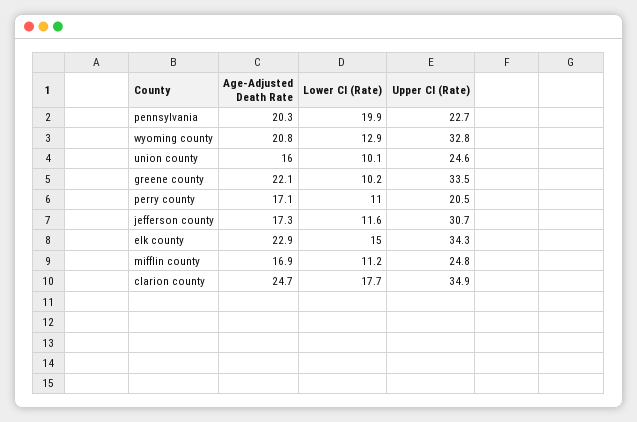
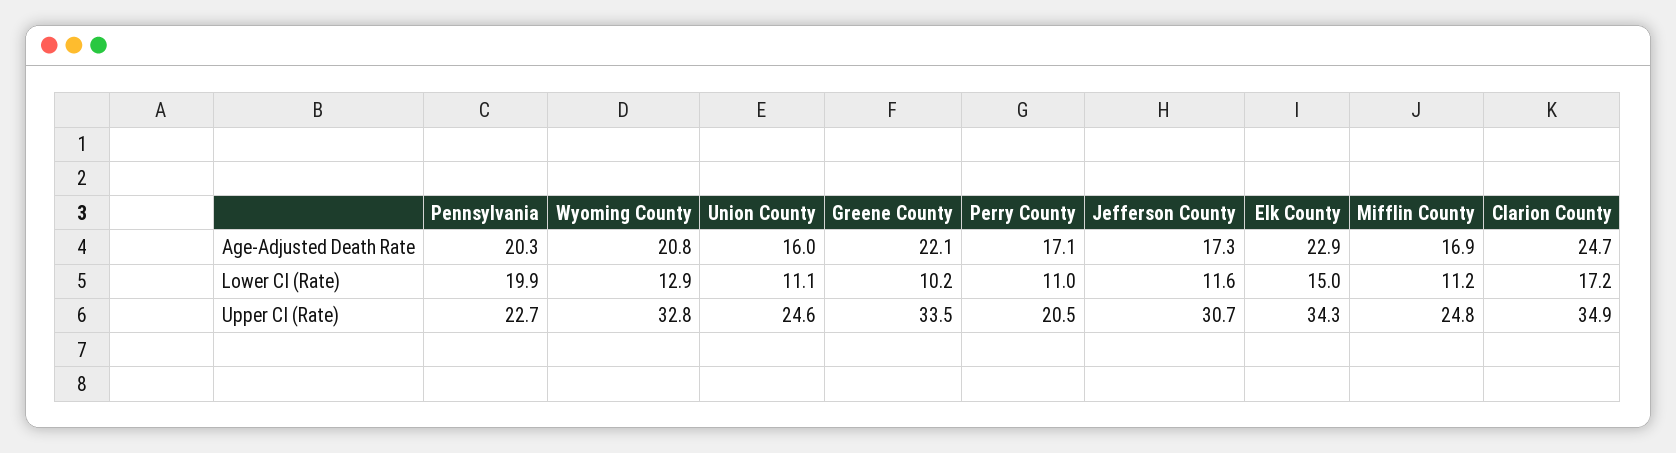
  {
    "Age-Adjusted Death Rate": {
      "pennsylvania": 20.3,
      "wyoming county": 20.8,
      "union county": 16,
      "greene county": 22.1,
      "perry county": 17.1,
      "jefferson county": 17.3,
      "elk county": 22.9,
      "mifflin county": 16.9,
      "clarion county": 24.7
    },
    "Lower CI (Rate)": {
      "pennsylvania": 19.9,
      "wyoming county": 12.9,
-     "union county": 10.1,
+     "union county": 11.1,
      "greene county": 10.2,
      "perry county": 11,
      "jefferson county": 11.6,
      "elk county": 15,
      "mifflin county": 11.2,
-     "clarion county": 17.7
+     "clarion county": 17.2
    },
    "Upper CI (Rate)": {
      "pennsylvania": 22.7,
      "wyoming county": 32.8,
      "union county": 24.6,
      "greene county": 33.5,
      "perry county": 20.5,
      "jefferson county": 30.7,
      "elk county": 34.3,
      "mifflin county": 24.8,
      "clarion county": 34.9
    }
  }

